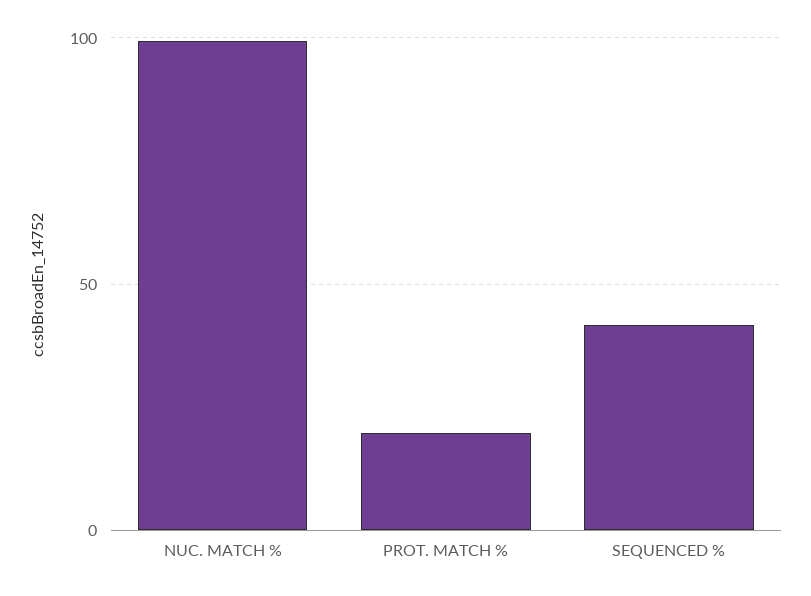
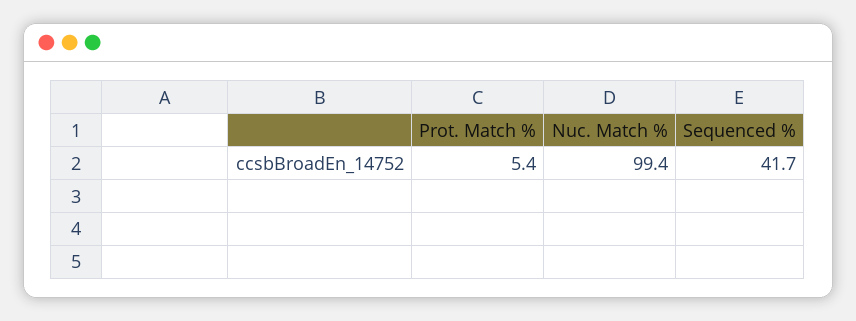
  {
    "NUC. MATCH %": 99.4,
-   "PROT. MATCH %": 20,
+   "PROT. MATCH %": 5.4,
    "SEQUENCED %": 41.7
  }

